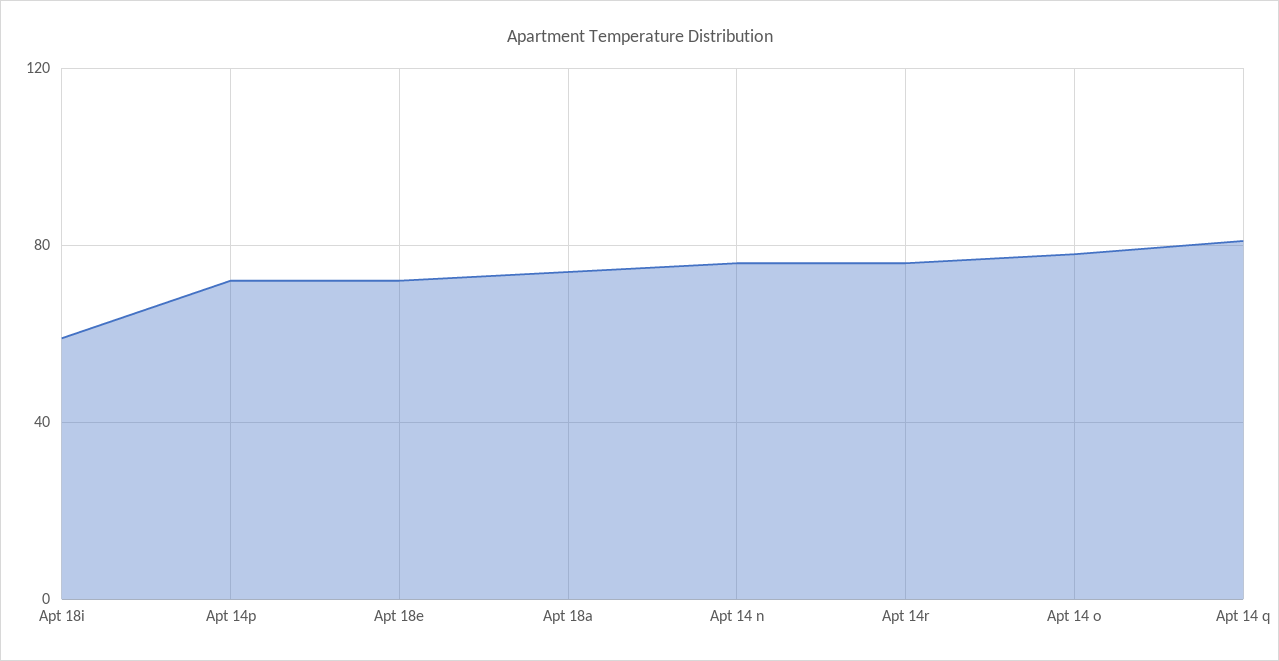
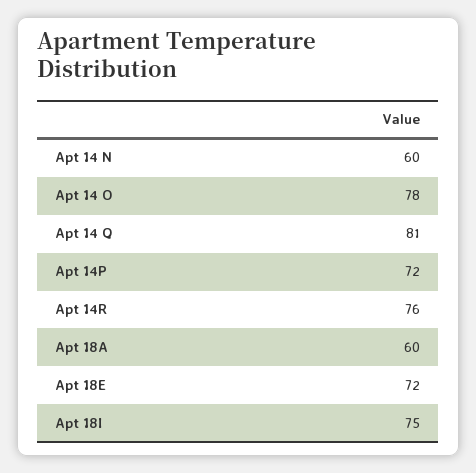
  {
-   "Apt 18i": 60,
+   "Apt 18i": 75,
    "Apt 14p": 72,
    "Apt 18e": 72,
-   "Apt 18a": 75,
+   "Apt 18a": 60,
-   "Apt 14 n": 75,
+   "Apt 14 n": 60,
    "Apt 14r": 76,
    "Apt 14 o": 78,
    "Apt 14 q": 81
  }

